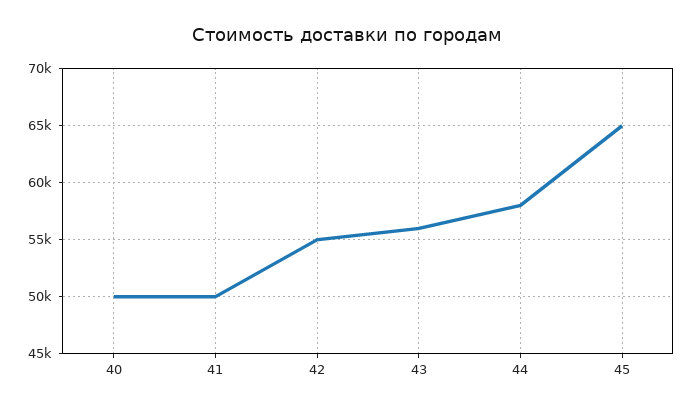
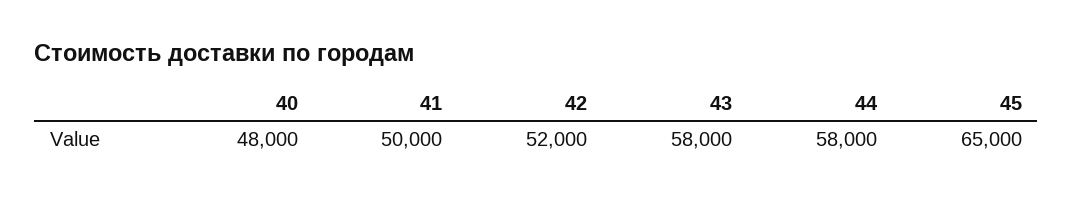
  {
-   "40": 50000,
+   "40": 48000,
    "41": 50000,
-   "42": 55000,
+   "42": 52000,
-   "43": 56000,
+   "43": 58000,
    "44": 58000,
    "45": 65000
  }

